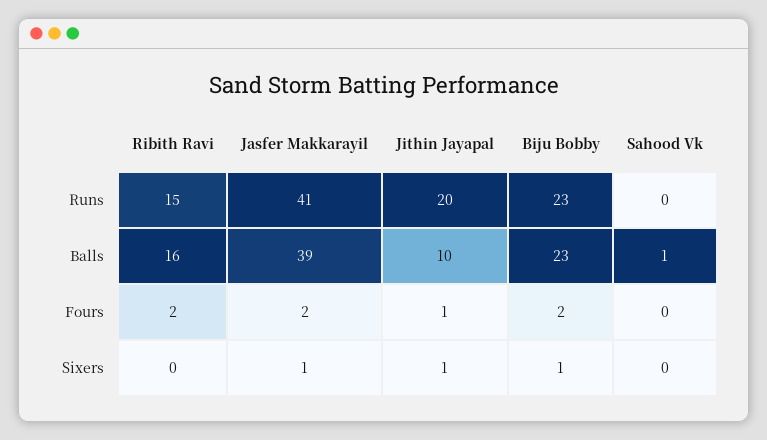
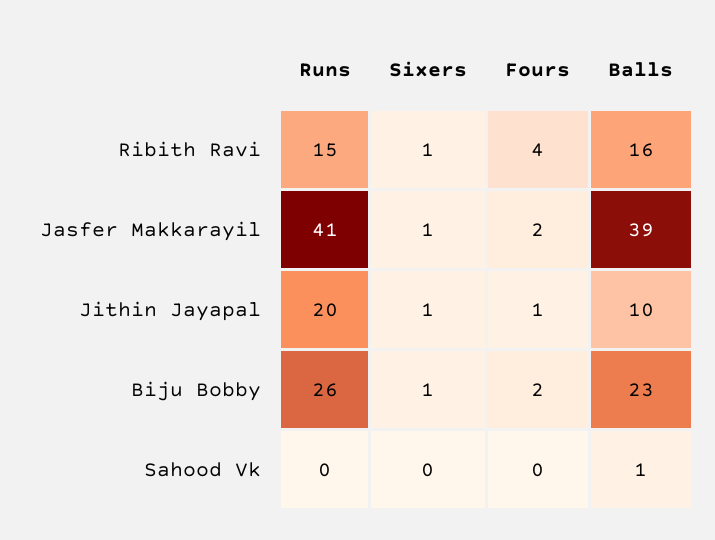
  {
    "Ribith Ravi": {
      "Runs": 15,
      "Balls": 16,
-     "Fours": 2,
+     "Fours": 4,
-     "Sixers": 0
+     "Sixers": 1
    },
    "Jasfer Makkarayil": {
      "Runs": 41,
      "Balls": 39,
      "Fours": 2,
      "Sixers": 1
    },
    "Jithin Jayapal": {
      "Runs": 20,
      "Balls": 10,
      "Fours": 1,
      "Sixers": 1
    },
    "Biju Bobby": {
-     "Runs": 23,
+     "Runs": 26,
      "Balls": 23,
      "Fours": 2,
      "Sixers": 1
    },
    "Sahood Vk": {
      "Runs": 0,
      "Balls": 1,
      "Fours": 0,
      "Sixers": 0
    }
  }

